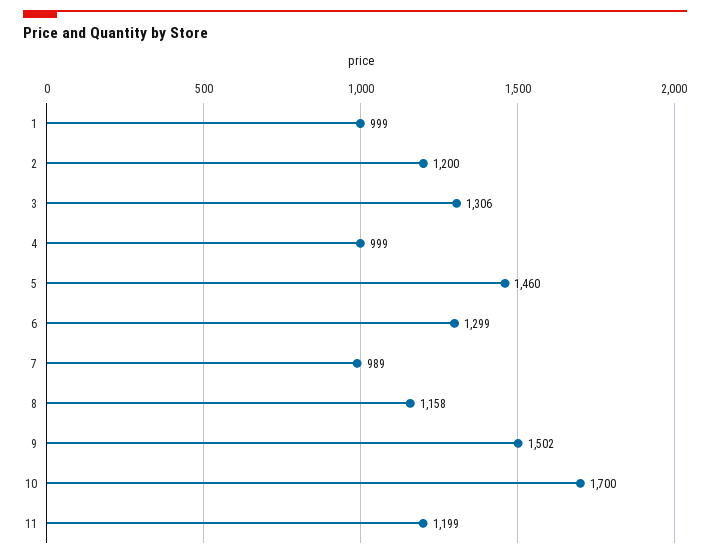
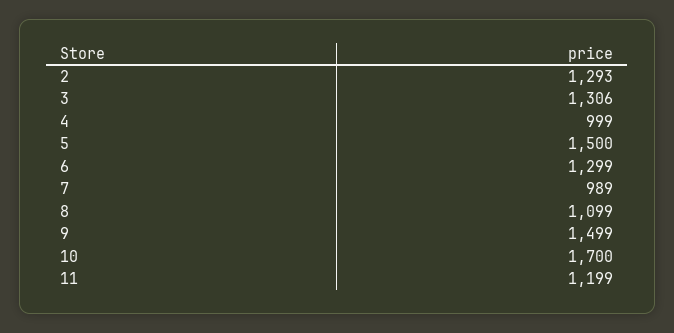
  {
-   "1": 999,
-   "2": 1200,
+   "2": 1293,
    "3": 1306,
    "4": 999,
-   "5": 1460,
+   "5": 1500,
    "6": 1299,
    "7": 989,
-   "8": 1158,
+   "8": 1099,
-   "9": 1502,
+   "9": 1499,
    "10": 1700,
    "11": 1199
  }

